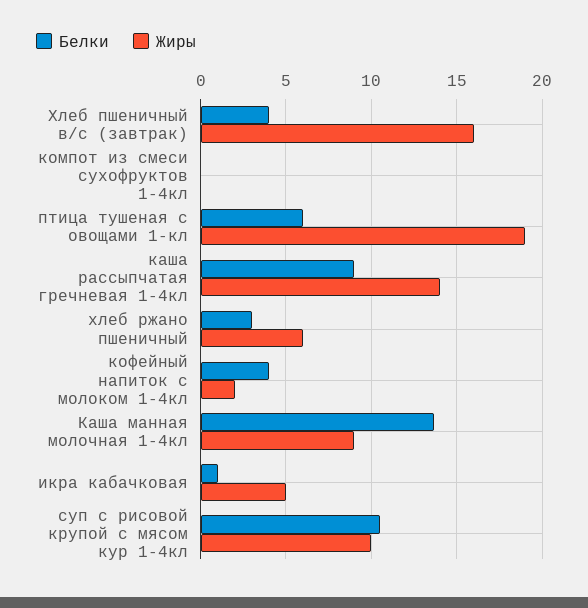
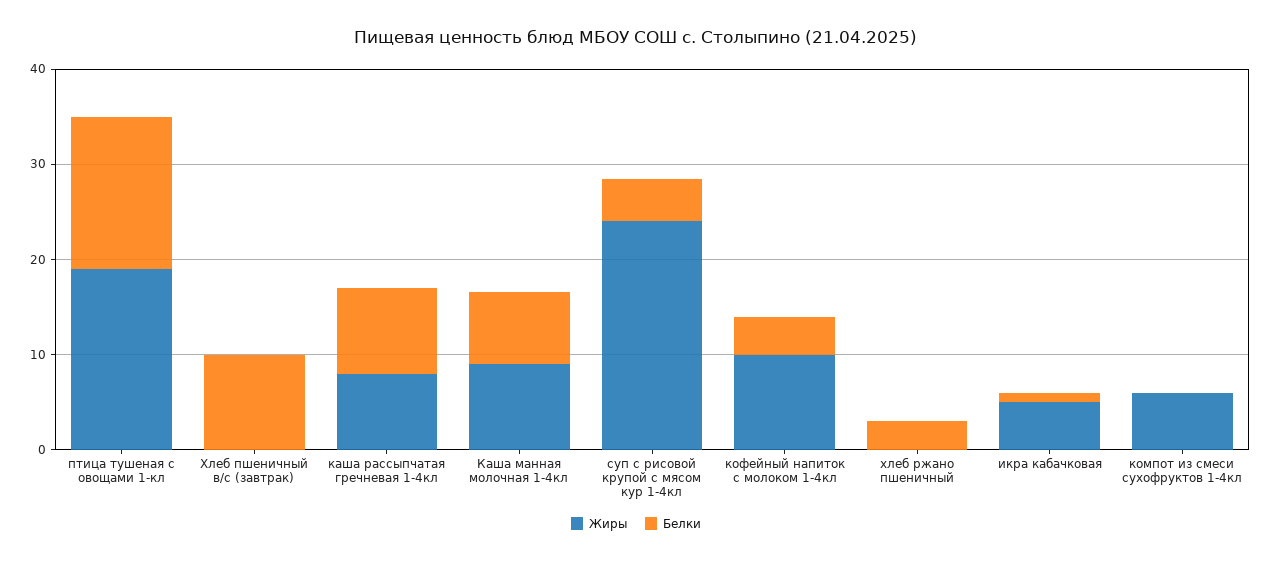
  {
    "Белки": {
-     "Хлеб пшеничный в/с (завтрак)": 4,
+     "Хлеб пшеничный в/с (завтрак)": 10,
      "компот из смеси сухофруктов 1-4кл": 0,
-     "птица тушеная с овощами 1-кл": 6,
+     "птица тушеная с овощами 1-кл": 16,
      "каша рассыпчатая гречневая 1-4кл": 9,
      "хлеб ржано пшеничный": 3,
      "кофейный напиток с молоком 1-4кл": 4,
-     "Каша манная молочная 1-4кл": 13.5,
+     "Каша манная молочная 1-4кл": 8,
      "икра кабачковая": 1,
-     "суп с рисовой крупой с мясом кур 1-4кл": 10.5
+     "суп с рисовой крупой с мясом кур 1-4кл": 4
    },
    "Жиры": {
-     "Хлеб пшеничный в/с (завтрак)": 16,
+     "Хлеб пшеничный в/с (завтрак)": 0,
-     "компот из смеси сухофруктов 1-4кл": 0,
+     "компот из смеси сухофруктов 1-4кл": 6,
      "птица тушеная с овощами 1-кл": 19,
-     "каша рассыпчатая гречневая 1-4кл": 14,
+     "каша рассыпчатая гречневая 1-4кл": 8,
-     "хлеб ржано пшеничный": 6,
+     "хлеб ржано пшеничный": 0,
-     "кофейный напиток с молоком 1-4кл": 2,
+     "кофейный напиток с молоком 1-4кл": 10,
      "Каша манная молочная 1-4кл": 9,
      "икра кабачковая": 5,
-     "суп с рисовой крупой с мясом кур 1-4кл": 10
+     "суп с рисовой крупой с мясом кур 1-4кл": 24
    }
  }

